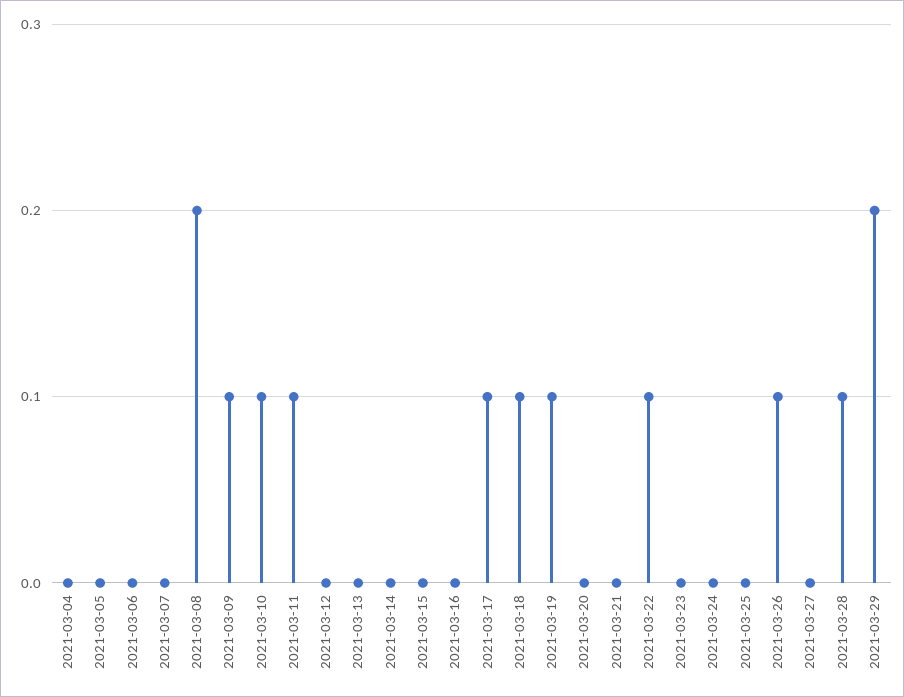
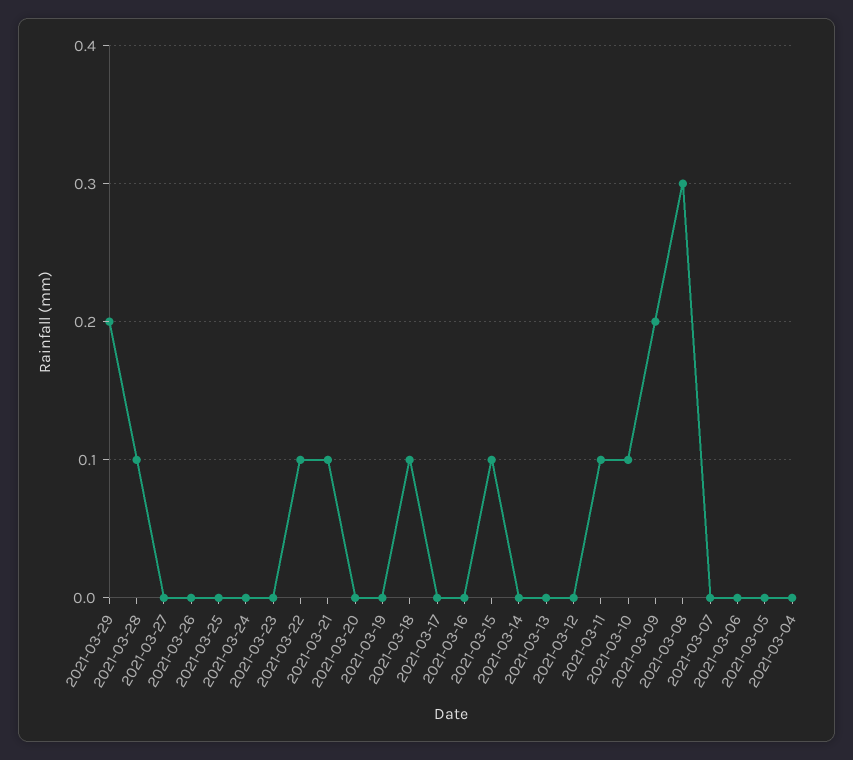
  {
    "2021-03-04": 0,
    "2021-03-05": 0,
    "2021-03-06": 0,
    "2021-03-07": 0,
-   "2021-03-08": 0.2,
+   "2021-03-08": 0.3,
-   "2021-03-09": 0.1,
+   "2021-03-09": 0.2,
    "2021-03-10": 0.1,
    "2021-03-11": 0.1,
    "2021-03-12": 0,
    "2021-03-13": 0,
    "2021-03-14": 0,
-   "2021-03-15": 0,
+   "2021-03-15": 0.1,
    "2021-03-16": 0,
-   "2021-03-17": 0.1,
+   "2021-03-17": 0,
    "2021-03-18": 0.1,
-   "2021-03-19": 0.1,
+   "2021-03-19": 0,
    "2021-03-20": 0,
-   "2021-03-21": 0,
+   "2021-03-21": 0.1,
    "2021-03-22": 0.1,
    "2021-03-23": 0,
    "2021-03-24": 0,
    "2021-03-25": 0,
-   "2021-03-26": 0.1,
+   "2021-03-26": 0,
    "2021-03-27": 0,
    "2021-03-28": 0.1,
    "2021-03-29": 0.2
  }

